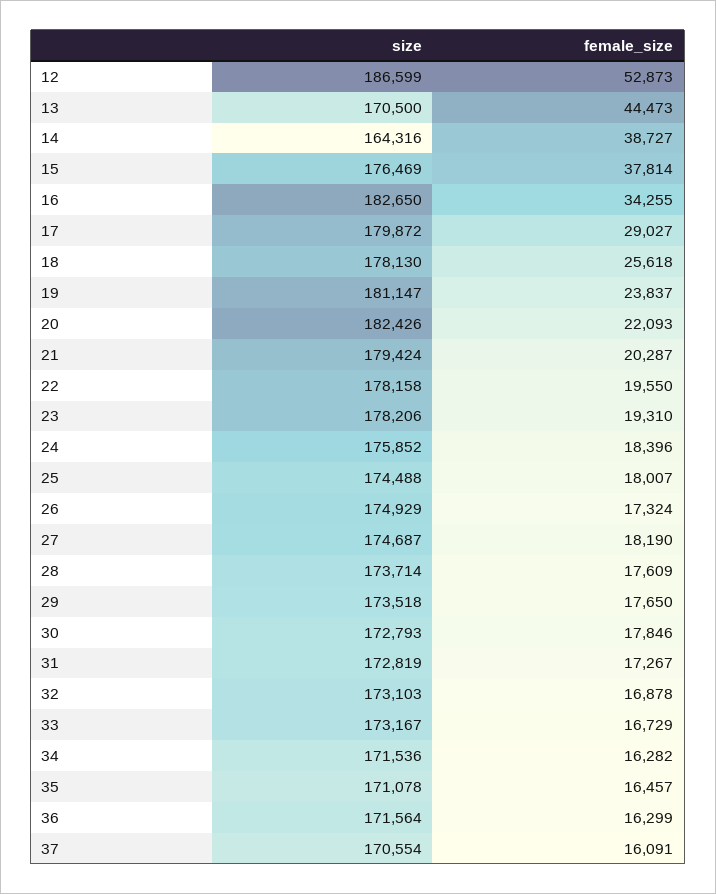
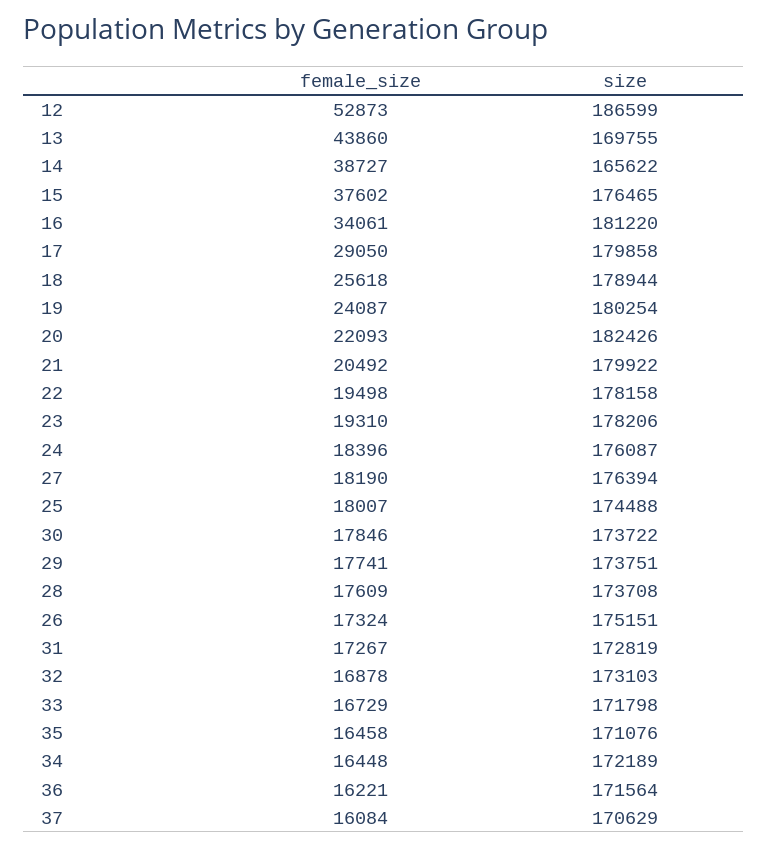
  {
    "size": {
      "12": 186599,
-     "13": 170500,
+     "13": 169755,
-     "14": 164316,
+     "14": 165622,
-     "15": 176469,
+     "15": 176465,
-     "16": 182650,
+     "16": 181220,
-     "17": 179872,
+     "17": 179858,
-     "18": 178130,
+     "18": 178944,
-     "19": 181147,
+     "19": 180254,
      "20": 182426,
-     "21": 179424,
+     "21": 179922,
      "22": 178158,
      "23": 178206,
-     "24": 175852,
+     "24": 176087,
      "25": 174488,
-     "26": 174929,
+     "26": 175151,
-     "27": 174687,
+     "27": 176394,
-     "28": 173714,
+     "28": 173708,
-     "29": 173518,
+     "29": 173751,
-     "30": 172793,
+     "30": 173722,
      "31": 172819,
      "32": 173103,
-     "33": 173167,
+     "33": 171798,
-     "34": 171536,
+     "34": 172189,
-     "35": 171078,
+     "35": 171076,
      "36": 171564,
-     "37": 170554
+     "37": 170629
    },
    "female_size": {
      "12": 52873,
-     "13": 44473,
+     "13": 43860,
      "14": 38727,
-     "15": 37814,
+     "15": 37602,
-     "16": 34255,
+     "16": 34061,
-     "17": 29027,
+     "17": 29050,
      "18": 25618,
-     "19": 23837,
+     "19": 24087,
      "20": 22093,
-     "21": 20287,
+     "21": 20492,
-     "22": 19550,
+     "22": 19498,
      "23": 19310,
      "24": 18396,
      "25": 18007,
      "26": 17324,
      "27": 18190,
      "28": 17609,
-     "29": 17650,
+     "29": 17741,
      "30": 17846,
      "31": 17267,
      "32": 16878,
      "33": 16729,
-     "34": 16282,
+     "34": 16448,
-     "35": 16457,
+     "35": 16458,
-     "36": 16299,
+     "36": 16221,
-     "37": 16091
+     "37": 16084
    }
  }

